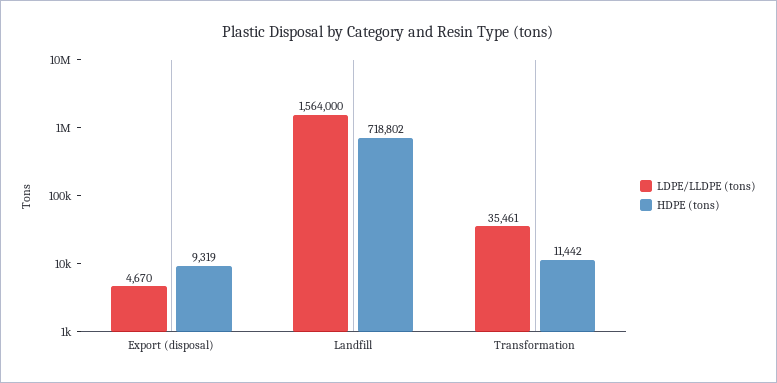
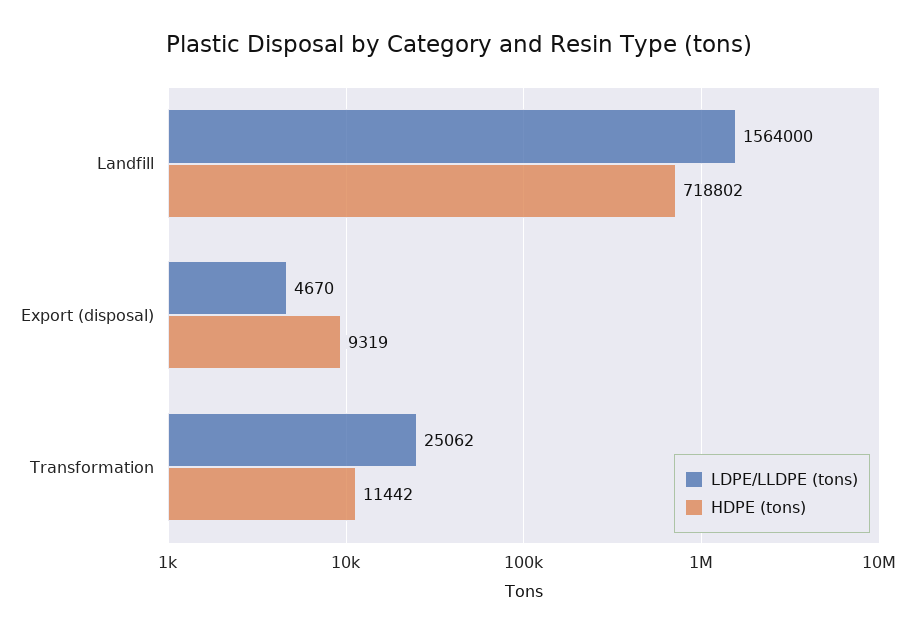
  {
    "LDPE/LLDPE (tons)": {
      "Export (disposal)": 4670,
      "Landfill": 1564000,
-     "Transformation": 35461
+     "Transformation": 25062
    },
    "HDPE (tons)": {
      "Export (disposal)": 9319,
      "Landfill": 718802,
      "Transformation": 11442
    }
  }

